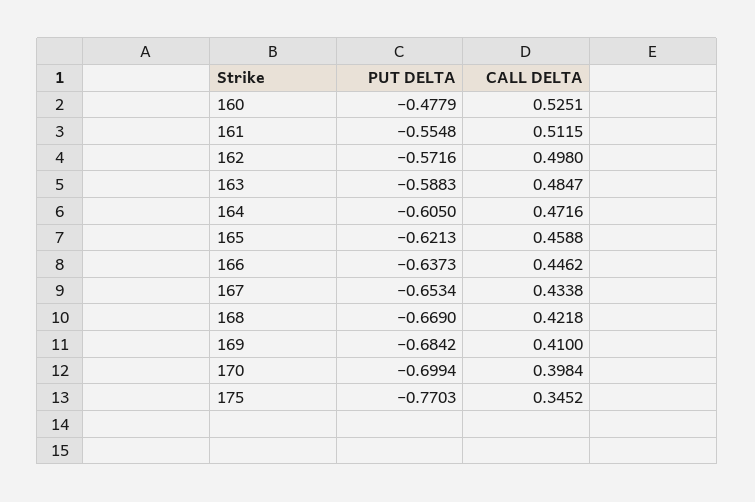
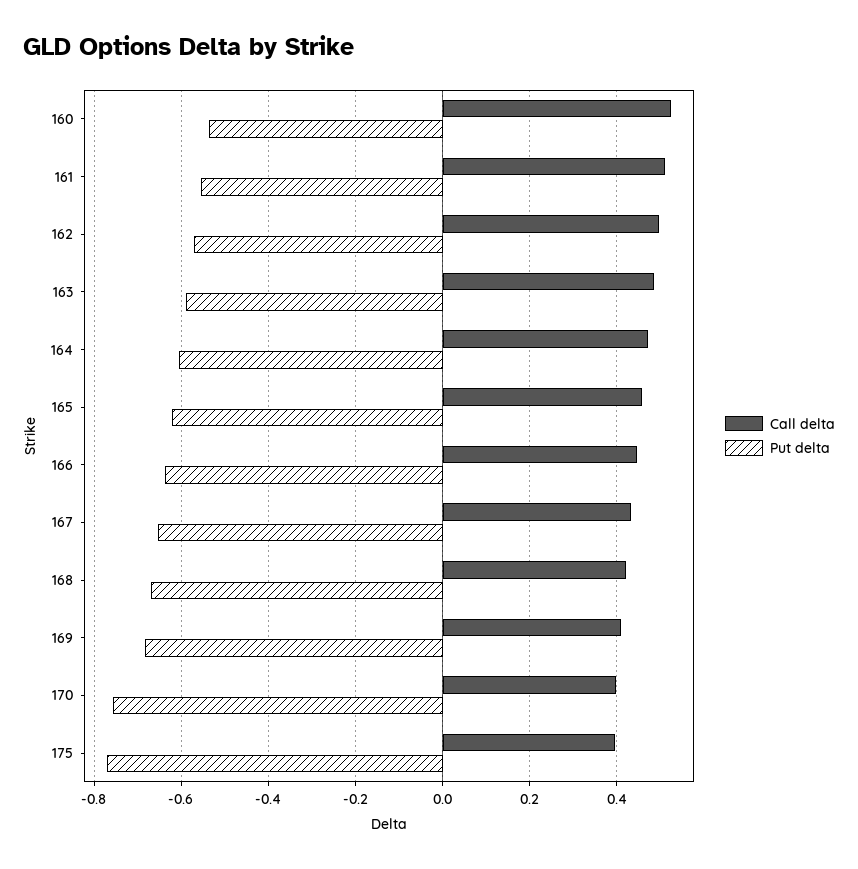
  {
    "PUT DELTA": {
-     "160": -0.4779,
+     "160": -0.54,
      "161": -0.5548,
      "162": -0.5716,
      "163": -0.5883,
      "164": -0.605,
      "165": -0.6213,
      "166": -0.6373,
      "167": -0.6534,
      "168": -0.669,
      "169": -0.6842,
-     "170": -0.6994,
+     "170": -0.76,
      "175": -0.7703
    },
    "CALL DELTA": {
      "160": 0.5251,
      "161": 0.5115,
      "162": 0.498,
      "163": 0.4847,
      "164": 0.4716,
      "165": 0.4588,
      "166": 0.4462,
      "167": 0.4338,
      "168": 0.4218,
      "169": 0.41,
      "170": 0.3984,
-     "175": 0.3452
+     "175": 0.4
    }
  }

